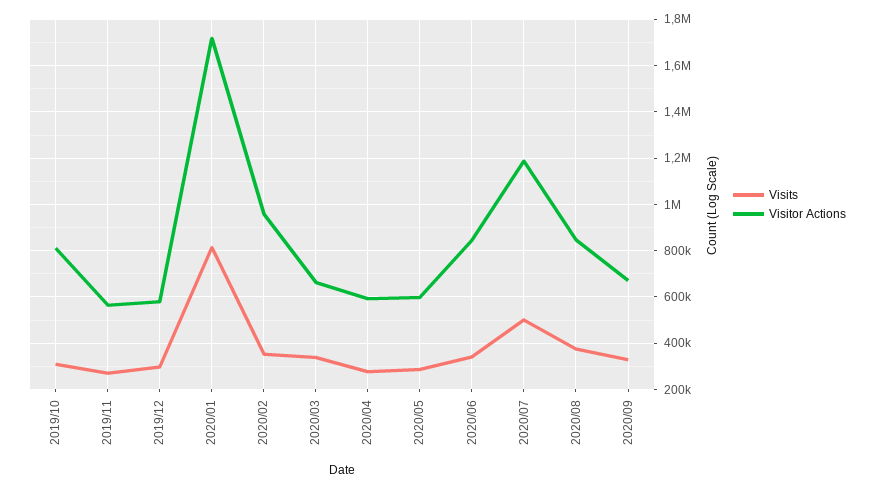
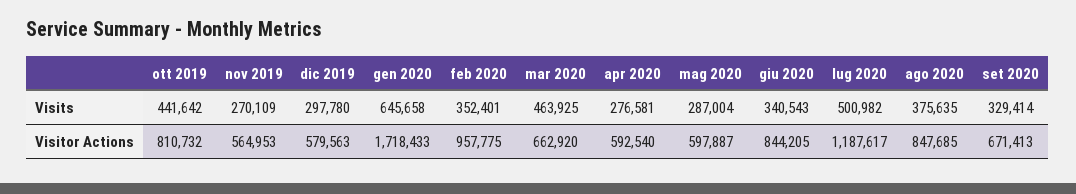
  {
    "Visits": {
-     "2019/10": 300000,
+     "2019/10": 441642,
      "2019/11": 270109,
      "2019/12": 297780,
-     "2020/01": 800000,
+     "2020/01": 645658,
      "2020/02": 352401,
-     "2020/03": 350000,
+     "2020/03": 463925,
      "2020/04": 276581,
      "2020/05": 287004,
      "2020/06": 340543,
      "2020/07": 500982,
      "2020/08": 375635,
      "2020/09": 329414
    },
    "Visitor Actions": {
      "2019/10": 810732,
      "2019/11": 564953,
      "2019/12": 579563,
      "2020/01": 1718433,
      "2020/02": 957775,
      "2020/03": 662920,
      "2020/04": 592540,
      "2020/05": 597887,
      "2020/06": 844205,
      "2020/07": 1187617,
      "2020/08": 847685,
      "2020/09": 671413
    }
  }

